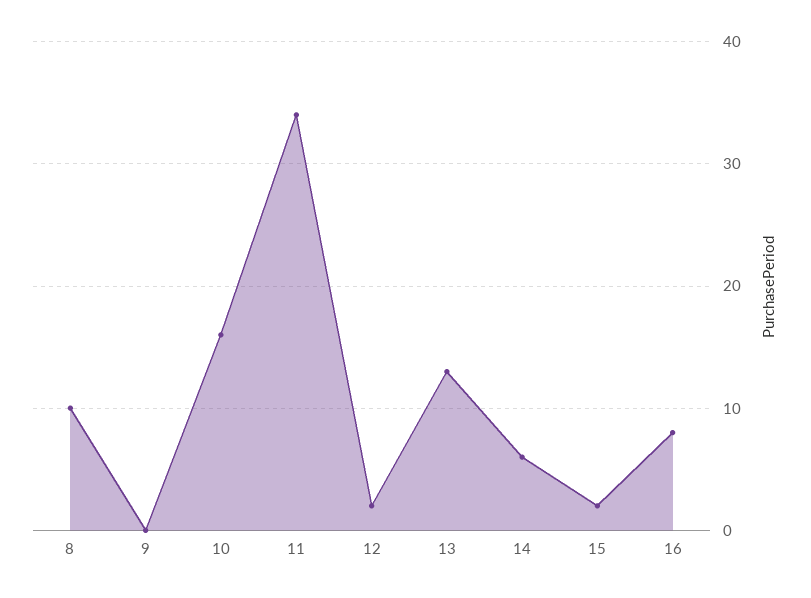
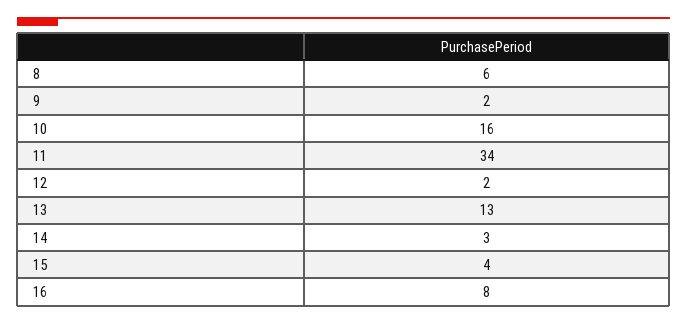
  {
-   "8": 10,
+   "8": 6,
-   "9": 0,
+   "9": 2,
    "10": 16,
    "11": 34,
    "12": 2,
    "13": 13,
-   "14": 6,
+   "14": 3,
-   "15": 2,
+   "15": 4,
    "16": 8
  }

